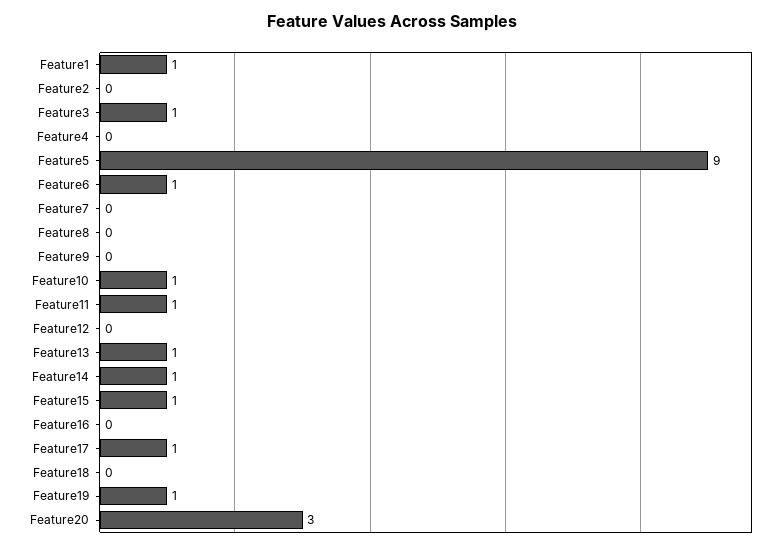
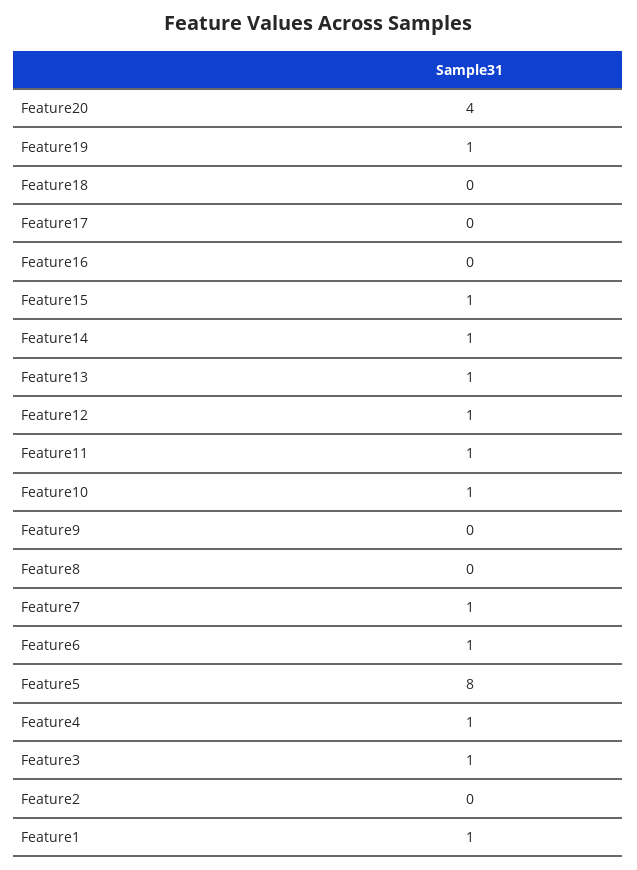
  {
    "Feature1": 1,
    "Feature2": 0,
    "Feature3": 1,
-   "Feature4": 0,
+   "Feature4": 1,
-   "Feature5": 9,
+   "Feature5": 8,
    "Feature6": 1,
-   "Feature7": 0,
+   "Feature7": 1,
    "Feature8": 0,
    "Feature9": 0,
    "Feature10": 1,
    "Feature11": 1,
-   "Feature12": 0,
+   "Feature12": 1,
    "Feature13": 1,
    "Feature14": 1,
    "Feature15": 1,
    "Feature16": 0,
-   "Feature17": 1,
+   "Feature17": 0,
    "Feature18": 0,
    "Feature19": 1,
-   "Feature20": 3
+   "Feature20": 4
  }

